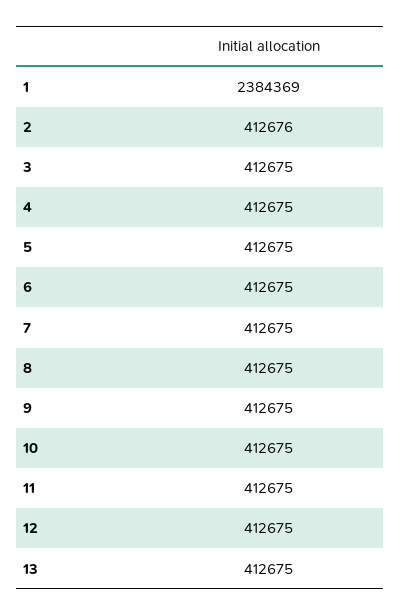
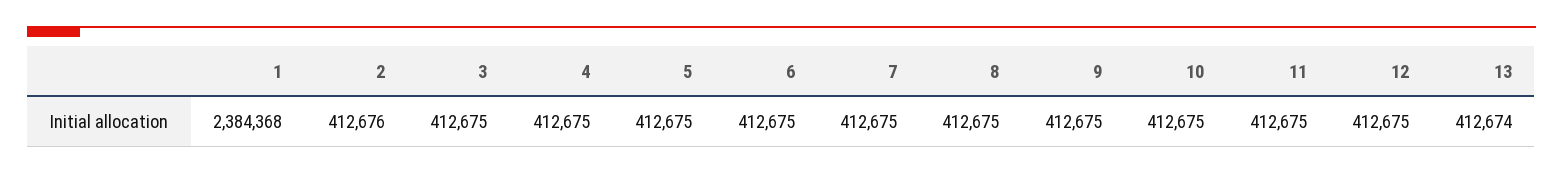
  {
-   "1": 2384369,
+   "1": 2384368,
    "2": 412676,
    "3": 412675,
    "4": 412675,
    "5": 412675,
    "6": 412675,
    "7": 412675,
    "8": 412675,
    "9": 412675,
    "10": 412675,
    "11": 412675,
    "12": 412675,
-   "13": 412675
+   "13": 412674
  }

